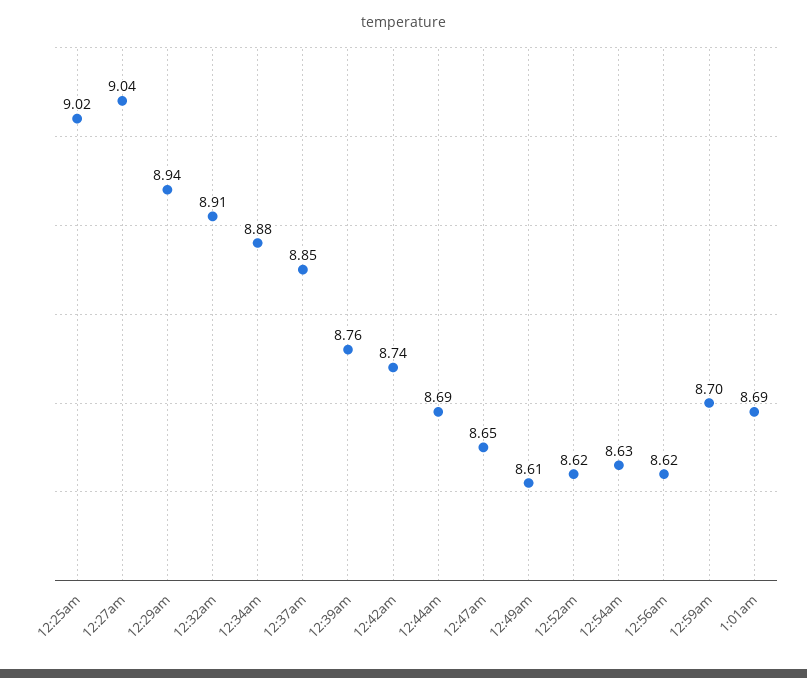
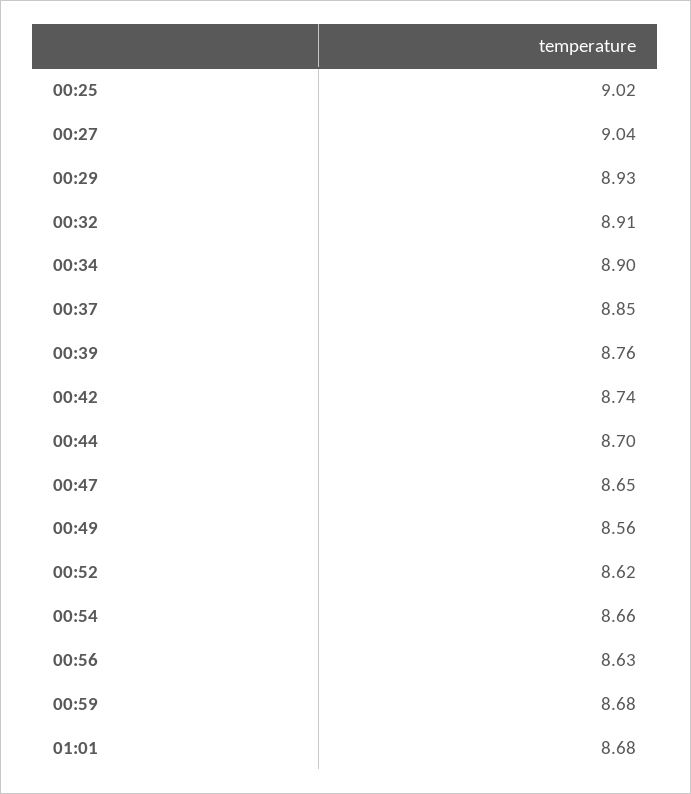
  {
    "12:25am": 9.02,
    "12:27am": 9.04,
-   "12:29am": 8.94,
+   "12:29am": 8.93,
    "12:32am": 8.91,
-   "12:34am": 8.88,
+   "12:34am": 8.9,
    "12:37am": 8.85,
    "12:39am": 8.76,
    "12:42am": 8.74,
-   "12:44am": 8.69,
+   "12:44am": 8.7,
    "12:47am": 8.65,
-   "12:49am": 8.61,
+   "12:49am": 8.56,
    "12:52am": 8.62,
-   "12:54am": 8.63,
+   "12:54am": 8.66,
-   "12:56am": 8.62,
+   "12:56am": 8.63,
-   "12:59am": 8.7,
+   "12:59am": 8.68,
-   "1:01am": 8.69
+   "1:01am": 8.68
  }

